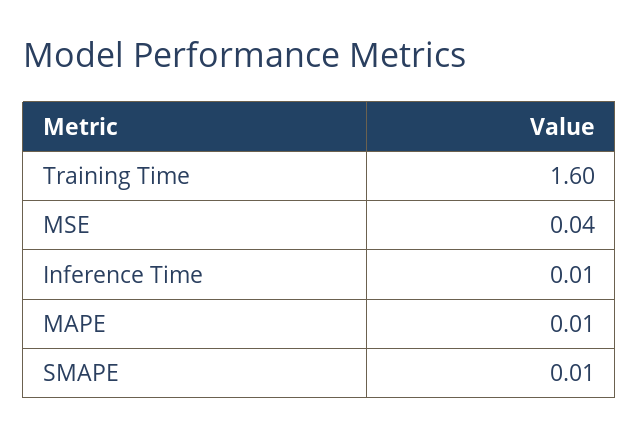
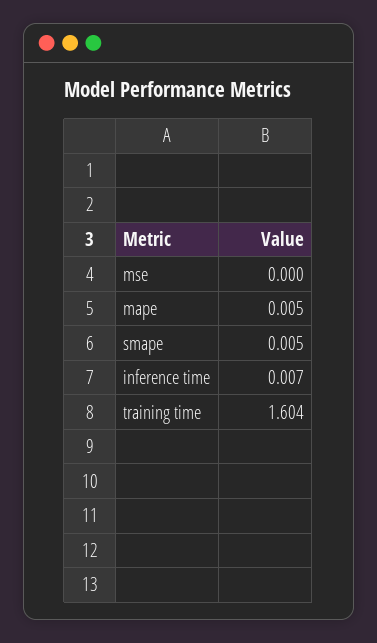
  {
    "Training Time": 1.604,
-   "MSE": 0.04,
+   "MSE": 0,
    "Inference Time": 0.007,
    "MAPE": 0.005,
    "SMAPE": 0.005
  }

